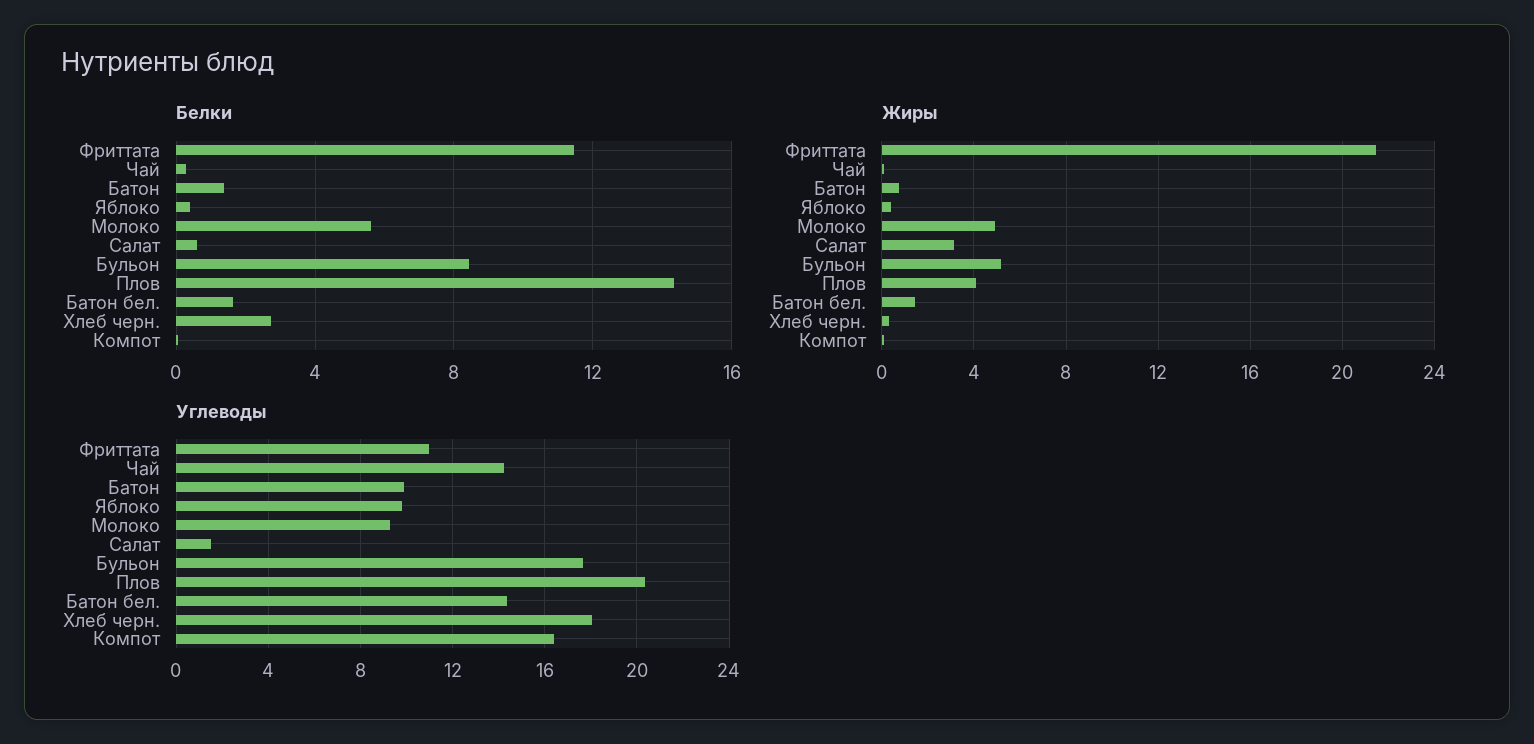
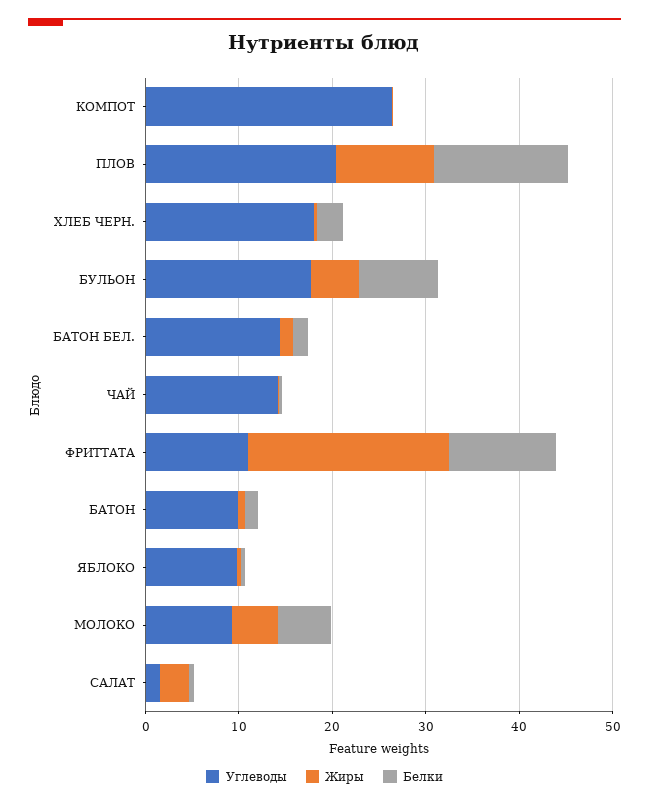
  {
    "Белки": {
      "Фриттата": 11.5,
      "Чай": 0.5,
      "Батон": 1.5,
      "Яблоко": 0.5,
      "Молоко": 5.5,
      "Салат": 0.5,
      "Бульон": 8.5,
      "Плов": 14.5,
      "Батон бел.": 1.5,
      "Хлеб черн.": 2.5,
      "Компот": 0
    },
    "Жиры": {
      "Фриттата": 21.5,
      "Чай": 0,
      "Батон": 0.5,
      "Яблоко": 0.5,
      "Молоко": 5,
      "Салат": 3,
      "Бульон": 5,
-     "Плов": 4,
+     "Плов": 10,
      "Батон бел.": 1.5,
      "Хлеб черн.": 0.5,
      "Компот": 0
    },
    "Углеводы": {
      "Фриттата": 11,
      "Чай": 14,
      "Батон": 10,
      "Яблоко": 10,
      "Молоко": 9.5,
      "Салат": 1.5,
      "Бульон": 17.5,
      "Плов": 20.5,
      "Батон бел.": 14.5,
      "Хлеб черн.": 18,
-     "Компот": 16.5
+     "Компот": 26
    }
  }

